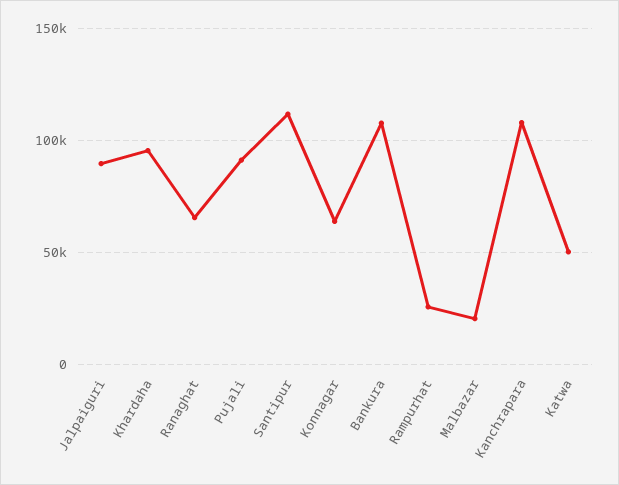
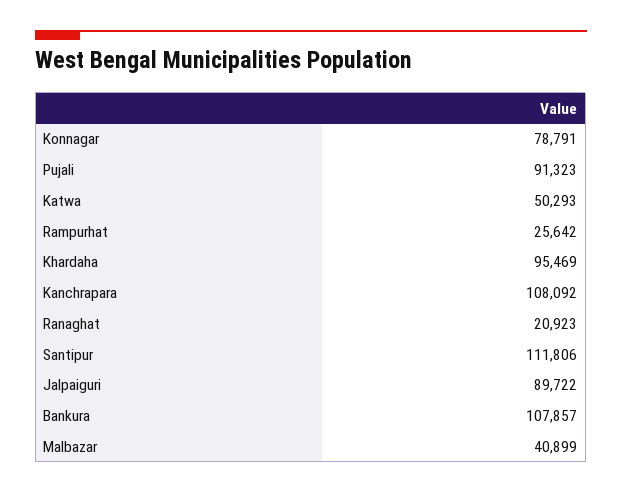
  {
    "Jalpaiguri": 89722,
    "Khardaha": 95469,
-   "Ranaghat": 65000,
+   "Ranaghat": 20923,
    "Pujali": 91323,
    "Santipur": 111806,
-   "Konnagar": 65000,
+   "Konnagar": 78791,
    "Bankura": 107857,
    "Rampurhat": 25642,
-   "Malbazar": 20000,
+   "Malbazar": 40899,
    "Kanchrapara": 108092,
    "Katwa": 50293
  }

